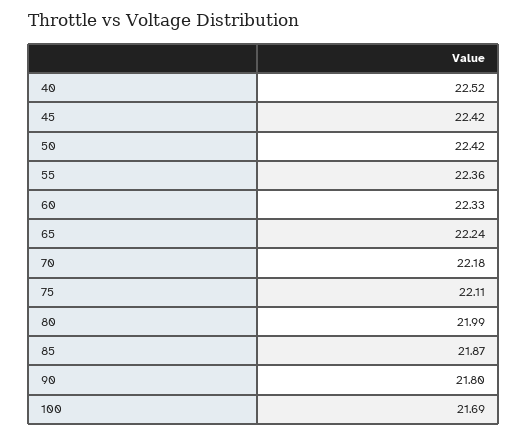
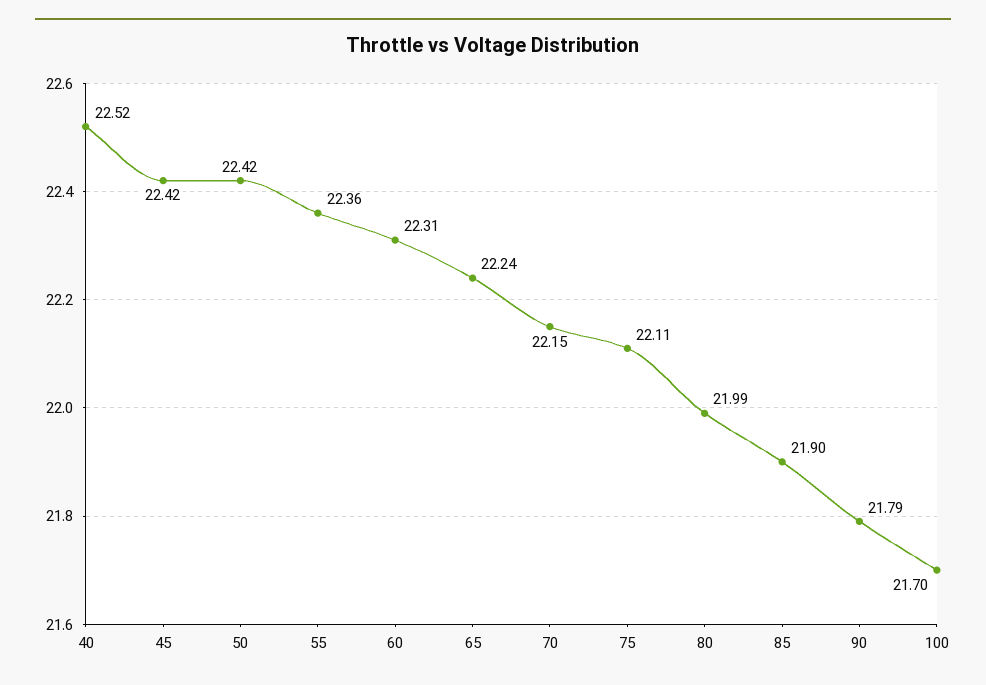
  {
    "40": 22.52,
    "45": 22.42,
    "50": 22.42,
    "55": 22.36,
-   "60": 22.33,
+   "60": 22.31,
    "65": 22.24,
-   "70": 22.18,
+   "70": 22.15,
    "75": 22.11,
    "80": 21.99,
-   "85": 21.87,
+   "85": 21.9,
-   "90": 21.8,
+   "90": 21.79,
-   "100": 21.69
+   "100": 21.7
  }

